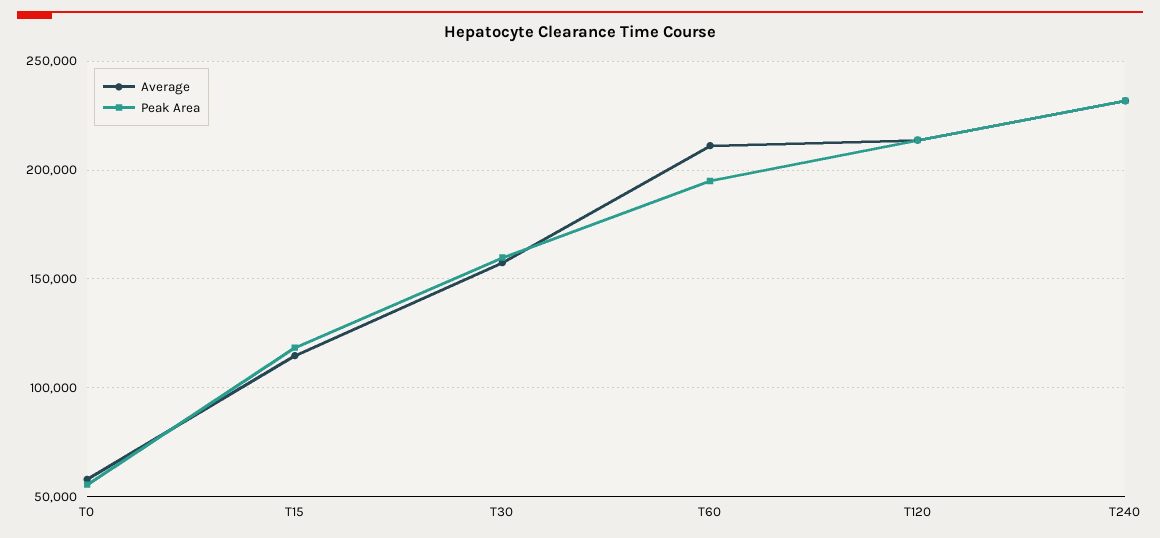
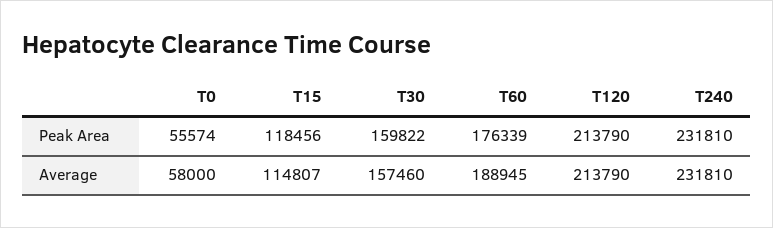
  {
    "Average": {
      "T0": 58000,
      "T15": 114807,
      "T30": 157460,
-     "T60": 210000,
+     "T60": 188945,
      "T120": 213790,
      "T240": 231810
    },
    "Peak Area": {
      "T0": 55574,
      "T15": 118456,
      "T30": 159822,
-     "T60": 195000,
+     "T60": 176339,
      "T120": 213790,
      "T240": 231810
    }
  }

